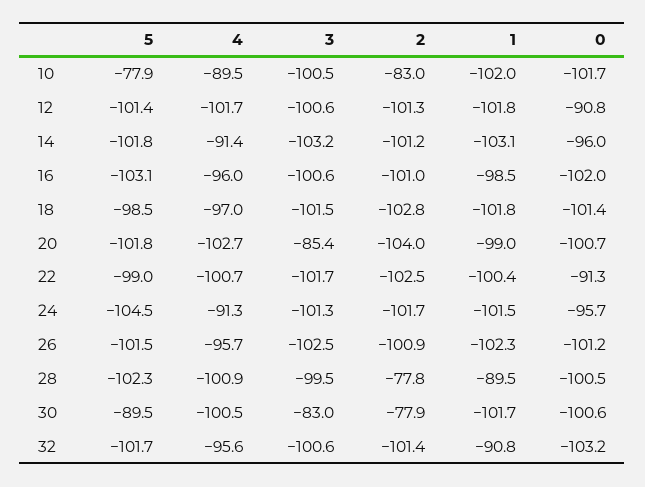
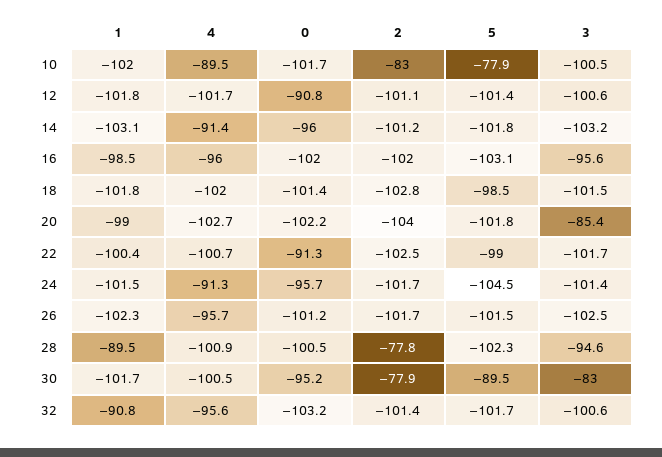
  {
    "5": {
      "10": -77.9,
      "12": -101.4,
      "14": -101.8,
      "16": -103.1,
      "18": -98.5,
      "20": -101.8,
      "22": -99,
      "24": -104.5,
      "26": -101.5,
      "28": -102.3,
      "30": -89.5,
      "32": -101.7
    },
    "4": {
      "10": -89.5,
      "12": -101.7,
      "14": -91.4,
      "16": -96,
-     "18": -97,
+     "18": -102,
      "20": -102.7,
      "22": -100.7,
      "24": -91.3,
      "26": -95.7,
      "28": -100.9,
      "30": -100.5,
      "32": -95.6
    },
    "3": {
      "10": -100.5,
      "12": -100.6,
      "14": -103.2,
-     "16": -100.6,
+     "16": -95.6,
      "18": -101.5,
      "20": -85.4,
      "22": -101.7,
-     "24": -101.3,
+     "24": -101.4,
      "26": -102.5,
-     "28": -99.5,
+     "28": -94.6,
      "30": -83,
      "32": -100.6
    },
    "2": {
      "10": -83,
-     "12": -101.3,
+     "12": -101.1,
      "14": -101.2,
-     "16": -101,
+     "16": -102,
      "18": -102.8,
      "20": -104,
      "22": -102.5,
      "24": -101.7,
-     "26": -100.9,
+     "26": -101.7,
      "28": -77.8,
      "30": -77.9,
      "32": -101.4
    },
    "1": {
      "10": -102,
      "12": -101.8,
      "14": -103.1,
      "16": -98.5,
      "18": -101.8,
      "20": -99,
      "22": -100.4,
      "24": -101.5,
      "26": -102.3,
      "28": -89.5,
      "30": -101.7,
      "32": -90.8
    },
    "0": {
      "10": -101.7,
      "12": -90.8,
      "14": -96,
      "16": -102,
      "18": -101.4,
-     "20": -100.7,
+     "20": -102.2,
      "22": -91.3,
      "24": -95.7,
      "26": -101.2,
      "28": -100.5,
-     "30": -100.6,
+     "30": -95.2,
      "32": -103.2
    }
  }

